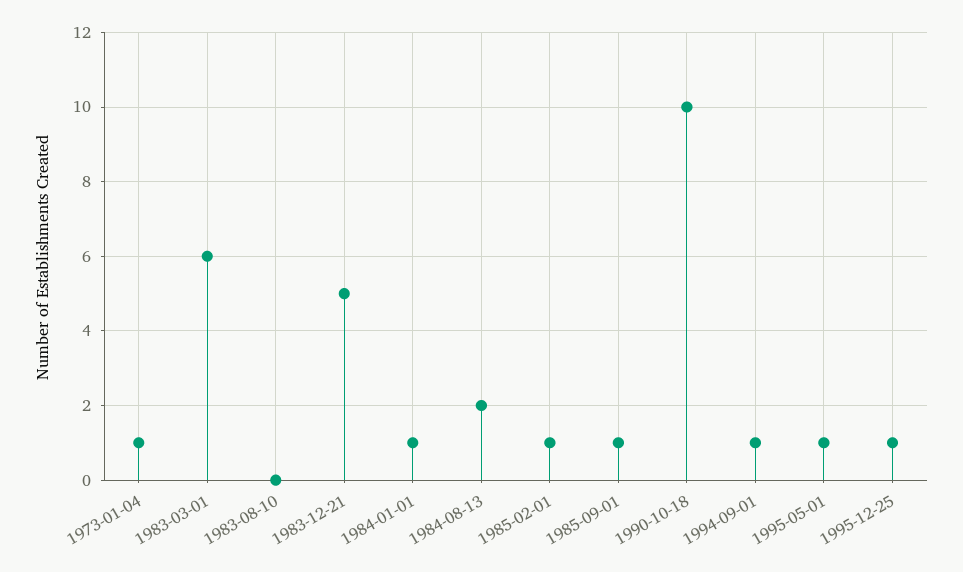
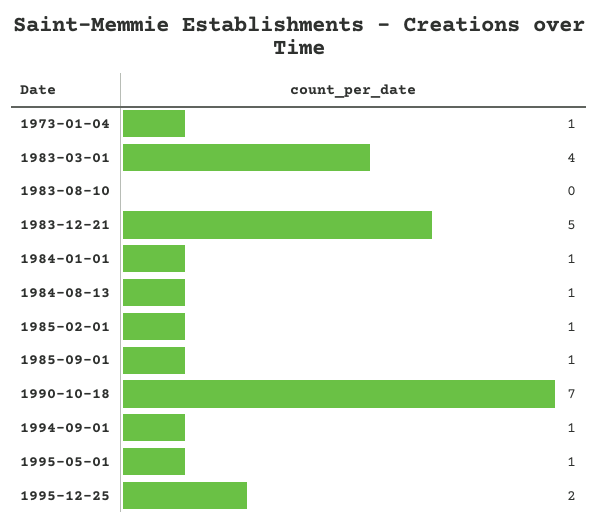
  {
    "1973-01-04": 1,
-   "1983-03-01": 6,
+   "1983-03-01": 4,
    "1983-08-10": 0,
    "1983-12-21": 5,
    "1984-01-01": 1,
-   "1984-08-13": 2,
+   "1984-08-13": 1,
    "1985-02-01": 1,
    "1985-09-01": 1,
-   "1990-10-18": 10,
+   "1990-10-18": 7,
    "1994-09-01": 1,
    "1995-05-01": 1,
-   "1995-12-25": 1
+   "1995-12-25": 2
  }

